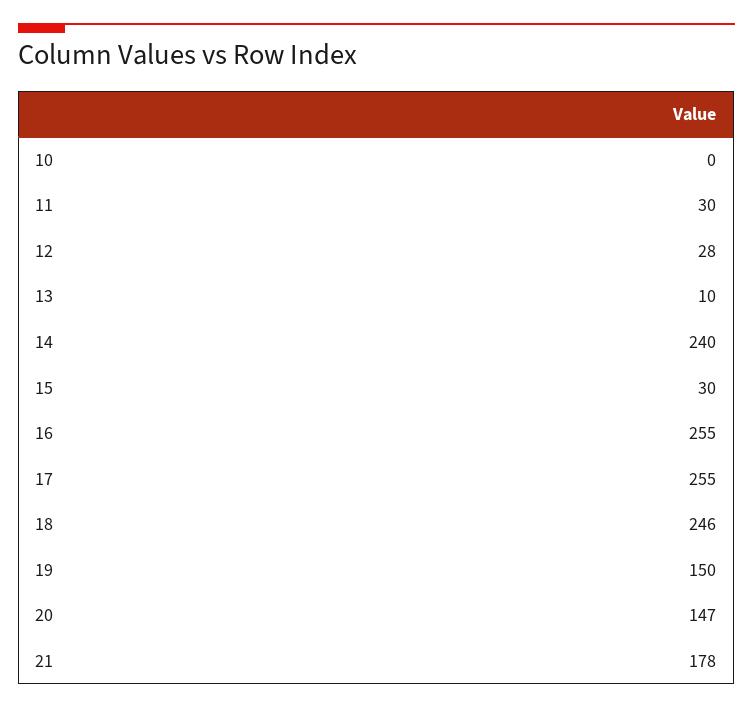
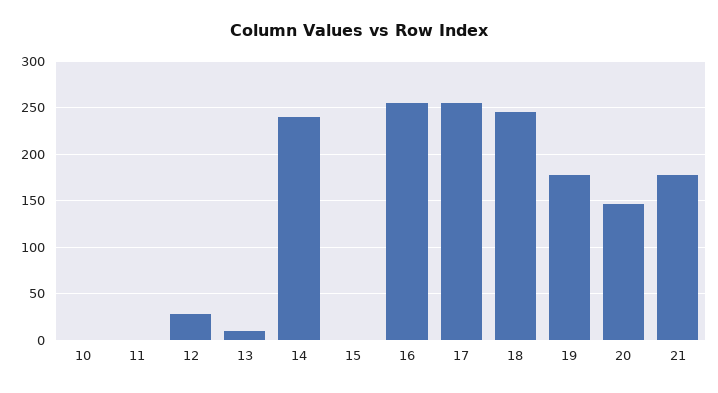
  {
    "10": 0,
-   "11": 30,
+   "11": 0,
    "12": 28,
    "13": 10,
    "14": 240,
-   "15": 30,
+   "15": 0,
    "16": 255,
    "17": 255,
    "18": 246,
-   "19": 150,
+   "19": 180,
    "20": 147,
    "21": 178
  }

